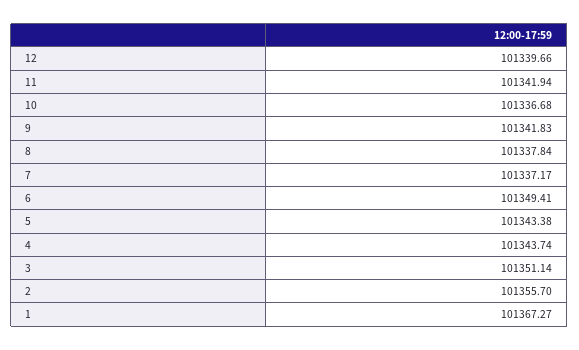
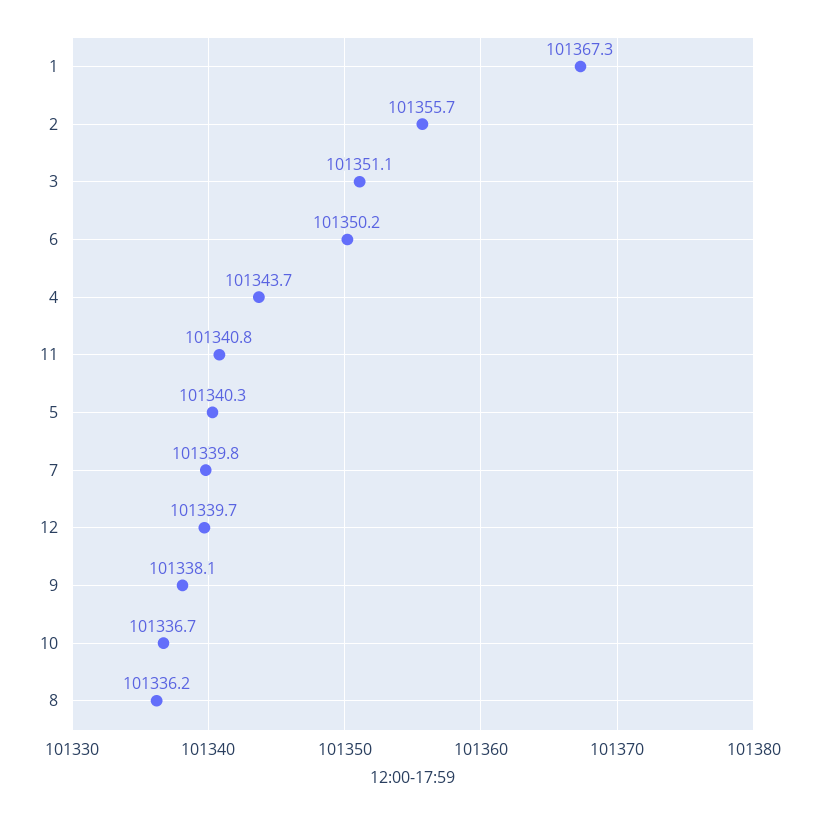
  {
    "12": 101339.66,
-   "11": 101341.94,
+   "11": 101340.8,
    "10": 101336.68,
-   "9": 101341.83,
+   "9": 101338.1,
-   "8": 101337.84,
+   "8": 101336.2,
-   "7": 101337.17,
+   "7": 101339.8,
-   "6": 101349.41,
+   "6": 101350.2,
-   "5": 101343.38,
+   "5": 101340.3,
    "4": 101343.74,
    "3": 101351.14,
    "2": 101355.7,
    "1": 101367.27
  }

